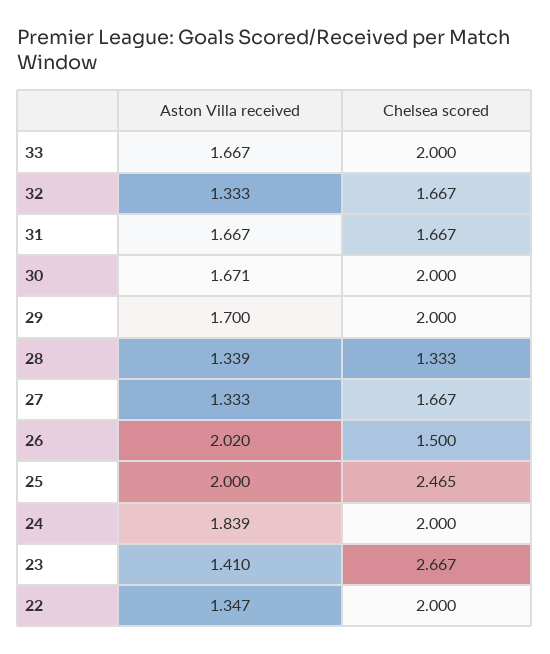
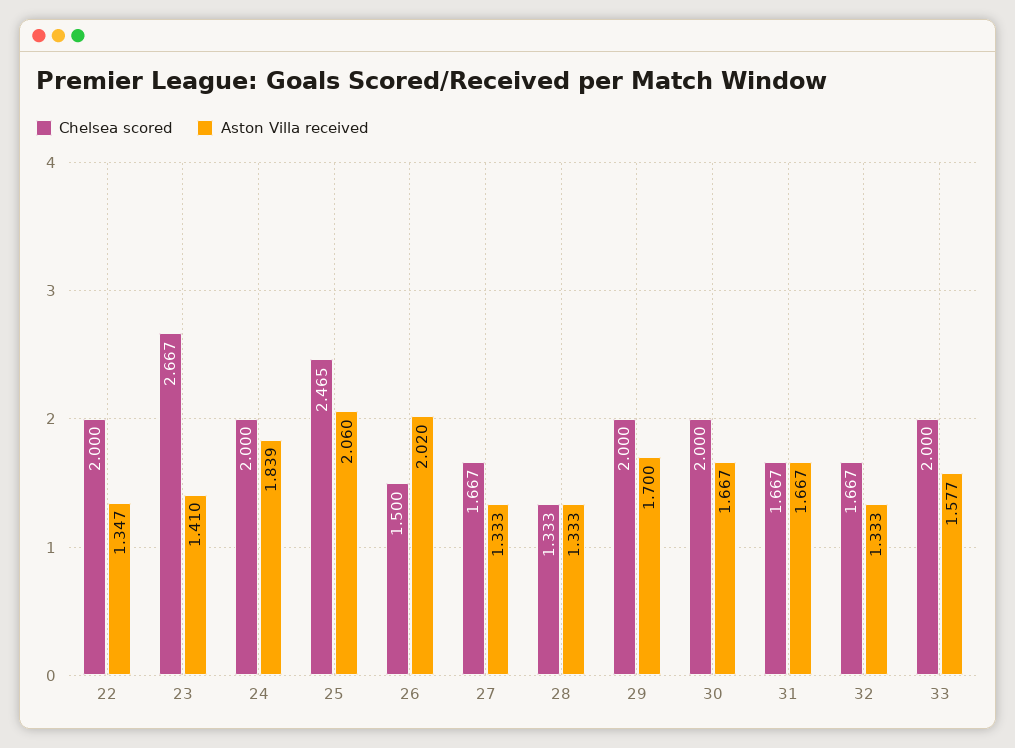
  {
    "Aston Villa received": {
-     "33": 1.667,
+     "33": 1.577,
      "32": 1.333,
      "31": 1.667,
-     "30": 1.671,
+     "30": 1.667,
      "29": 1.7,
-     "28": 1.339,
+     "28": 1.333,
      "27": 1.333,
      "26": 2.02,
-     "25": 2,
+     "25": 2.06,
      "24": 1.839,
      "23": 1.41,
      "22": 1.347
    },
    "Chelsea scored": {
      "33": 2,
      "32": 1.667,
      "31": 1.667,
      "30": 2,
      "29": 2,
      "28": 1.333,
      "27": 1.667,
      "26": 1.5,
      "25": 2.465,
      "24": 2,
      "23": 2.667,
      "22": 2
    }
  }

